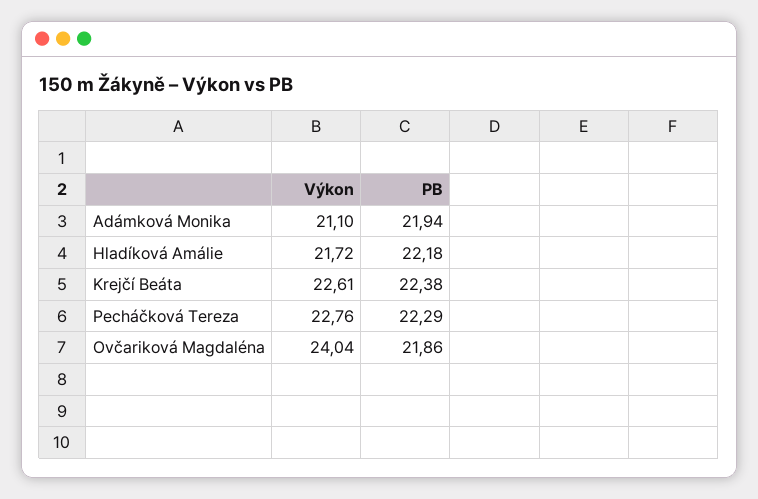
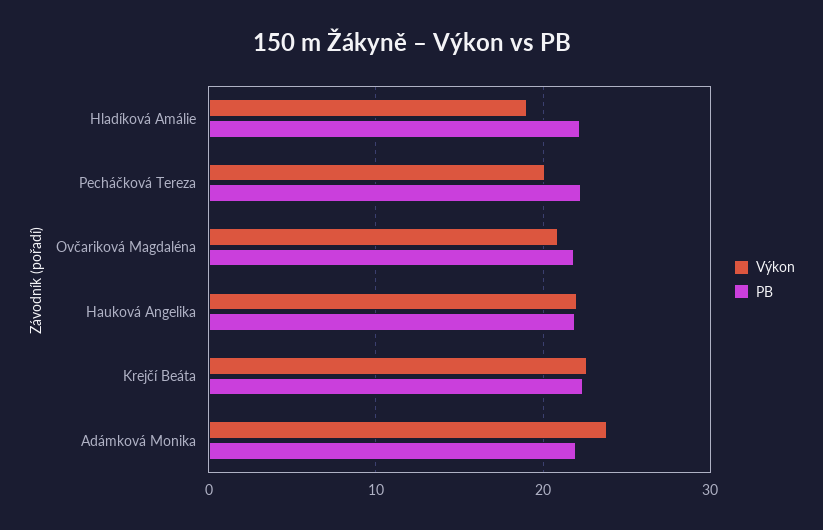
  {
    "Výkon": {
-     "Adámková Monika": 21.1,
+     "Adámková Monika": 24,
-     "Hladíková Amálie": 21.72,
+     "Hladíková Amálie": 19,
      "Krejčí Beáta": 22.61,
-     "Pecháčková Tereza": 22.76,
+     "Pecháčková Tereza": 20,
-     "Ovčariková Magdaléna": 24.04
+     "Ovčariková Magdaléna": 21,
+     "Hauková Angelika": 22
    },
    "PB": {
      "Adámková Monika": 21.94,
      "Hladíková Amálie": 22.18,
      "Krejčí Beáta": 22.38,
      "Pecháčková Tereza": 22.29,
-     "Ovčariková Magdaléna": 21.86
+     "Ovčariková Magdaléna": 21.86,
+     "Hauková Angelika": 22
    }
  }

